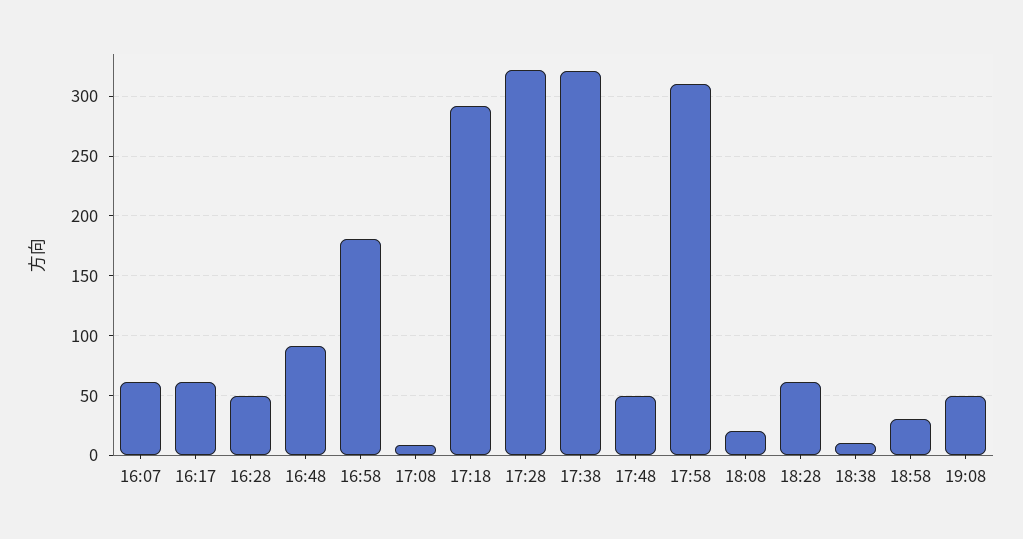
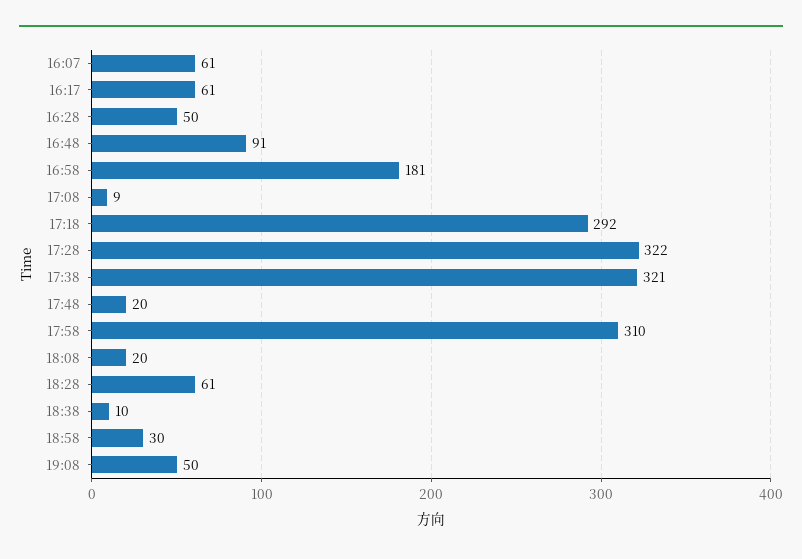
  {
    "16:07": 61,
    "16:17": 61,
    "16:28": 50,
    "16:48": 91,
    "16:58": 181,
    "17:08": 9,
    "17:18": 292,
    "17:28": 322,
    "17:38": 321,
-   "17:48": 50,
+   "17:48": 20,
    "17:58": 310,
    "18:08": 20,
    "18:28": 61,
    "18:38": 10,
    "18:58": 30,
    "19:08": 50
  }

